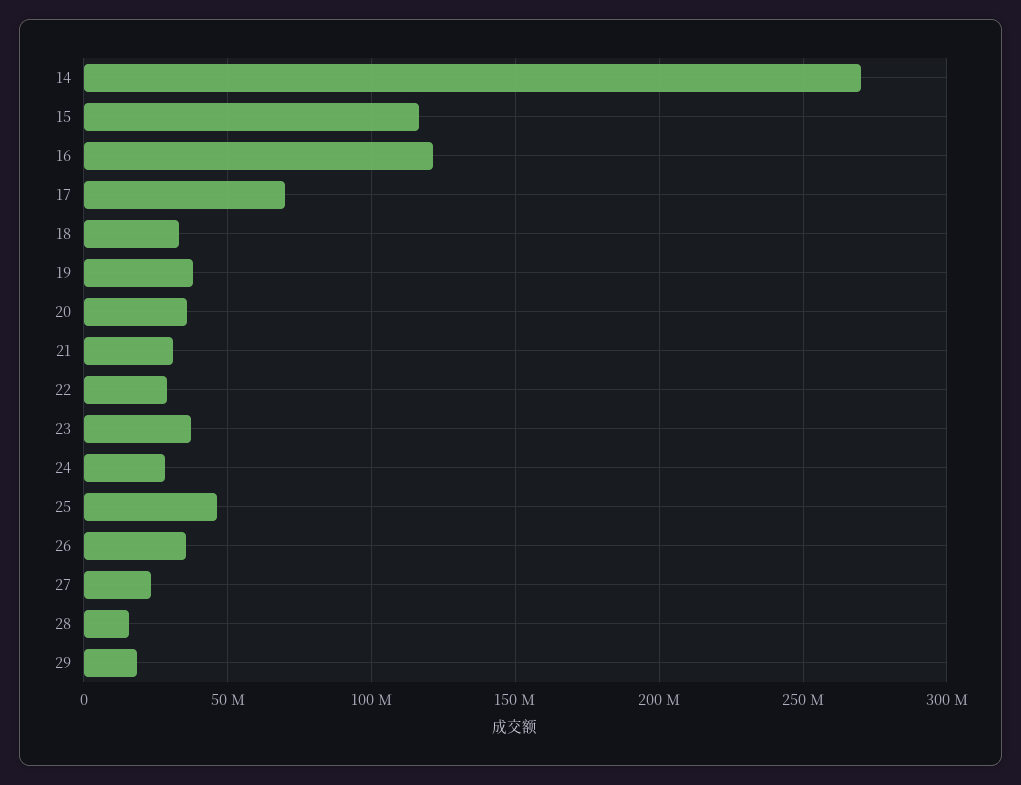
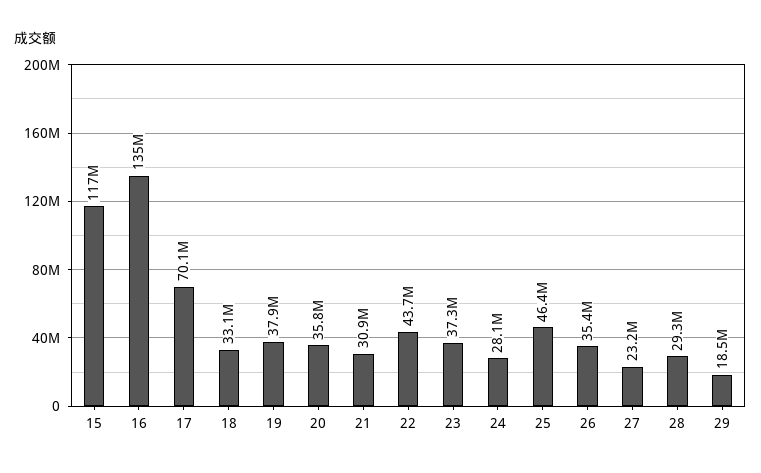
  {
-   "14": 270000000,
    "15": 117000000,
-   "16": 120000000,
+   "16": 135000000,
    "17": 70100000,
    "18": 33100000,
    "19": 37900000,
    "20": 35800000,
    "21": 30900000,
-   "22": 30000000,
+   "22": 43700000,
    "23": 37300000,
    "24": 28100000,
    "25": 46400000,
    "26": 35400000,
    "27": 23200000,
-   "28": 15000000,
+   "28": 29300000,
    "29": 18500000
  }

